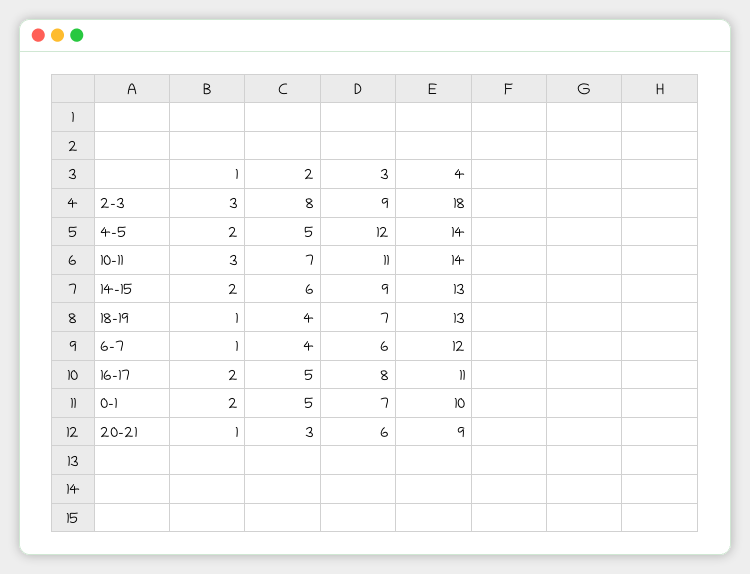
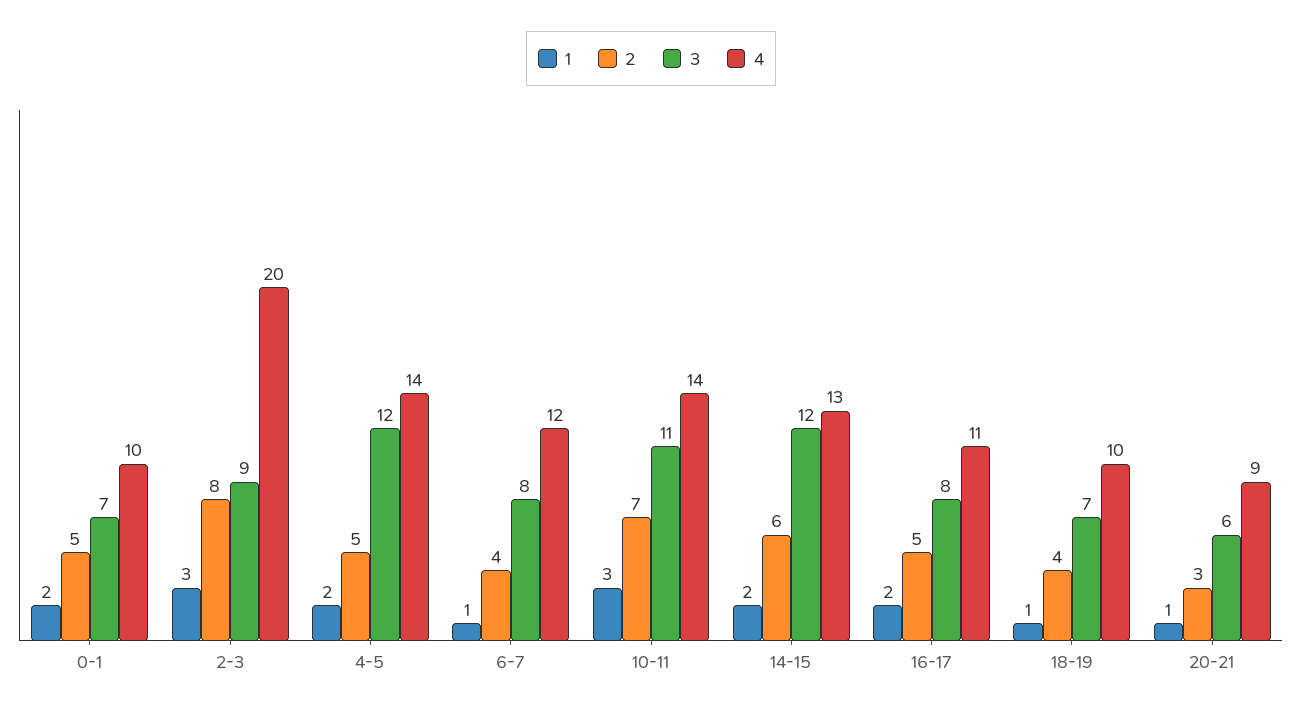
  {
    "1": {
      "2-3": 3,
      "4-5": 2,
      "10-11": 3,
      "14-15": 2,
      "18-19": 1,
      "6-7": 1,
      "16-17": 2,
      "0-1": 2,
      "20-21": 1
    },
    "2": {
      "2-3": 8,
      "4-5": 5,
      "10-11": 7,
      "14-15": 6,
      "18-19": 4,
      "6-7": 4,
      "16-17": 5,
      "0-1": 5,
      "20-21": 3
    },
    "3": {
      "2-3": 9,
      "4-5": 12,
      "10-11": 11,
-     "14-15": 9,
+     "14-15": 12,
      "18-19": 7,
-     "6-7": 6,
+     "6-7": 8,
      "16-17": 8,
      "0-1": 7,
      "20-21": 6
    },
    "4": {
-     "2-3": 18,
+     "2-3": 20,
      "4-5": 14,
      "10-11": 14,
      "14-15": 13,
-     "18-19": 13,
+     "18-19": 10,
      "6-7": 12,
      "16-17": 11,
      "0-1": 10,
      "20-21": 9
    }
  }

